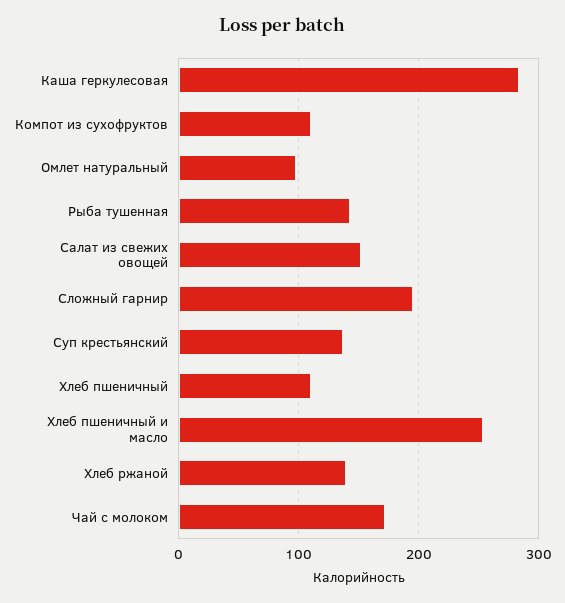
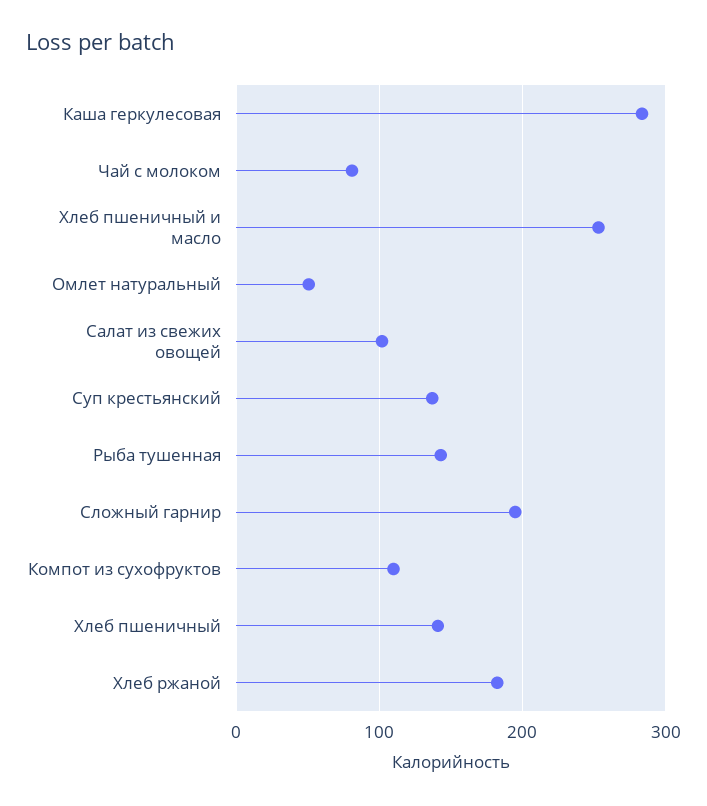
  {
    "Каша геркулесовая": 280,
    "Компот из сухофруктов": 110,
-   "Омлет натуральный": 100,
+   "Омлет натуральный": 50,
    "Рыба тушенная": 140,
-   "Салат из свежих овощей": 150,
+   "Салат из свежих овощей": 100,
    "Сложный гарнир": 200,
    "Суп крестьянский": 140,
-   "Хлеб пшеничный": 110,
+   "Хлеб пшеничный": 140,
    "Хлеб пшеничный и масло": 250,
-   "Хлеб ржаной": 140,
+   "Хлеб ржаной": 180,
-   "Чай с молоком": 170
+   "Чай с молоком": 80
  }

